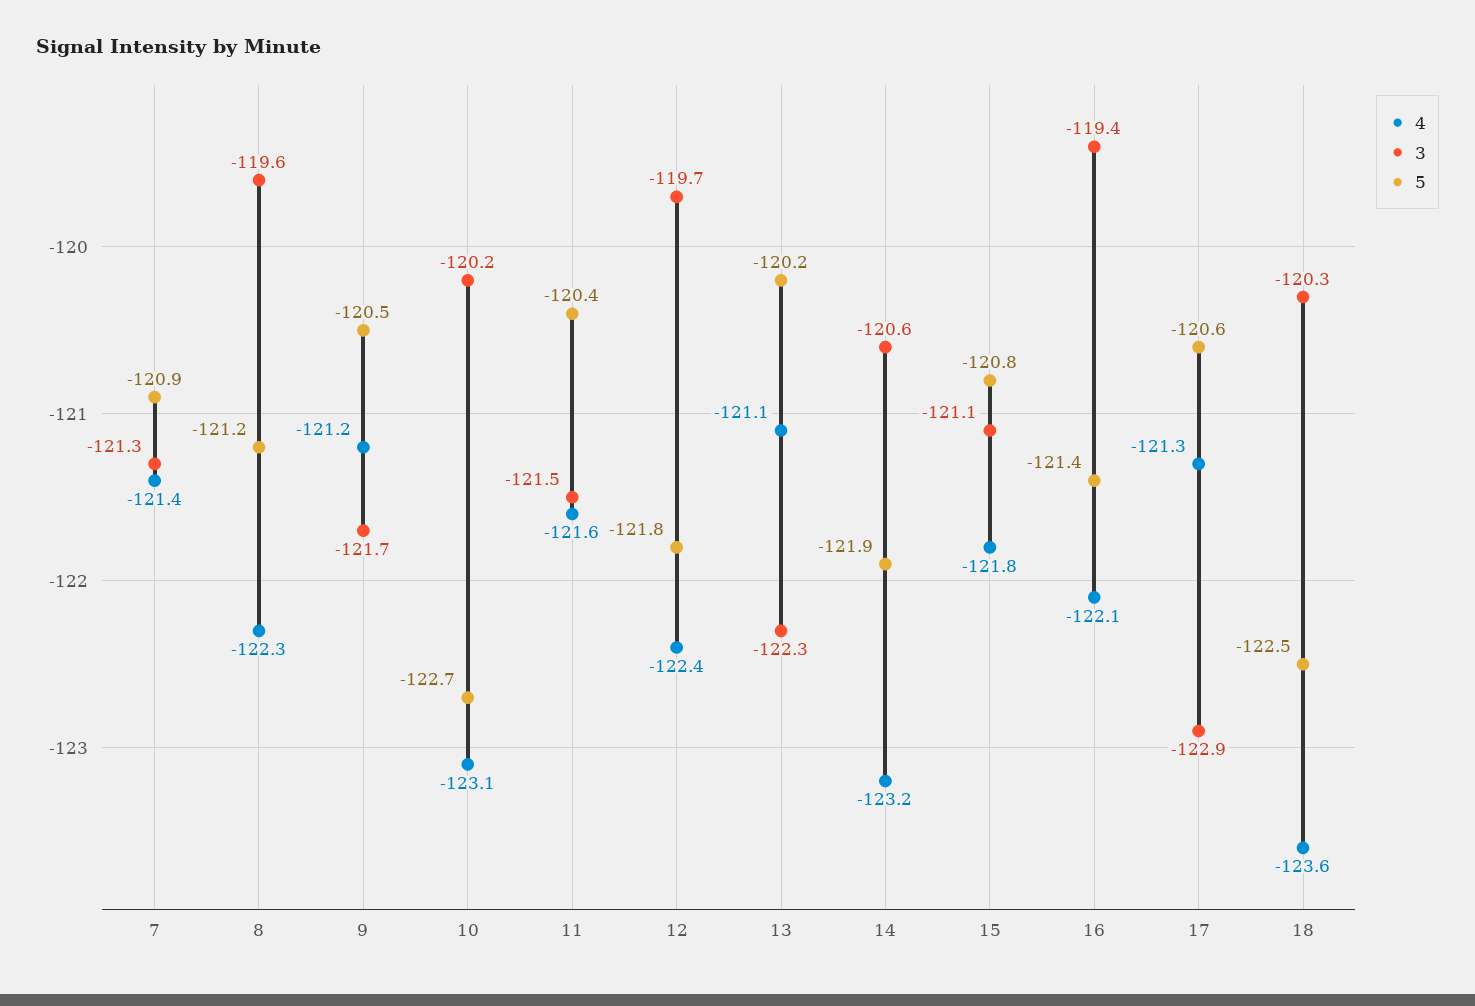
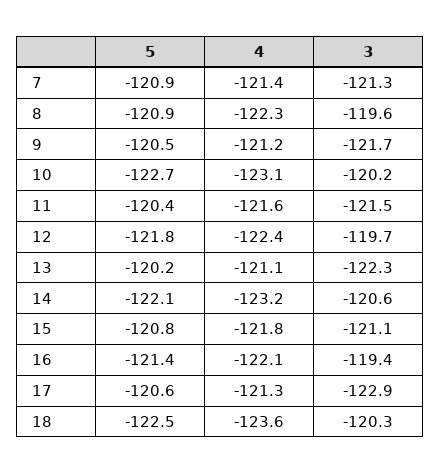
  {
    "4": {
      "7": -121.4,
      "8": -122.3,
      "9": -121.2,
      "10": -123.1,
      "11": -121.6,
      "12": -122.4,
      "13": -121.1,
      "14": -123.2,
      "15": -121.8,
      "16": -122.1,
      "17": -121.3,
      "18": -123.6
    },
    "3": {
      "7": -121.3,
      "8": -119.6,
      "9": -121.7,
      "10": -120.2,
      "11": -121.5,
      "12": -119.7,
      "13": -122.3,
      "14": -120.6,
      "15": -121.1,
      "16": -119.4,
      "17": -122.9,
      "18": -120.3
    },
    "5": {
      "7": -120.9,
-     "8": -121.2,
+     "8": -120.9,
      "9": -120.5,
      "10": -122.7,
      "11": -120.4,
      "12": -121.8,
      "13": -120.2,
-     "14": -121.9,
+     "14": -122.1,
      "15": -120.8,
      "16": -121.4,
      "17": -120.6,
      "18": -122.5
    }
  }

